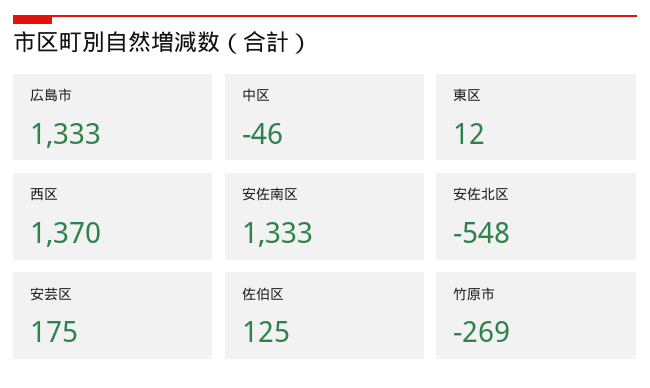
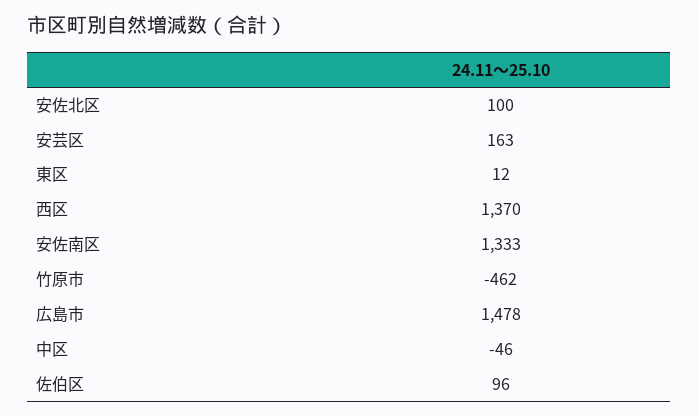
  {
-   "広島市": 1333,
+   "広島市": 1478,
    "中区": -46,
    "東区": 12,
    "西区": 1370,
    "安佐南区": 1333,
-   "安佐北区": -548,
+   "安佐北区": 100,
-   "安芸区": 175,
+   "安芸区": 163,
-   "佐伯区": 125,
+   "佐伯区": 96,
-   "竹原市": -269
+   "竹原市": -462
  }

